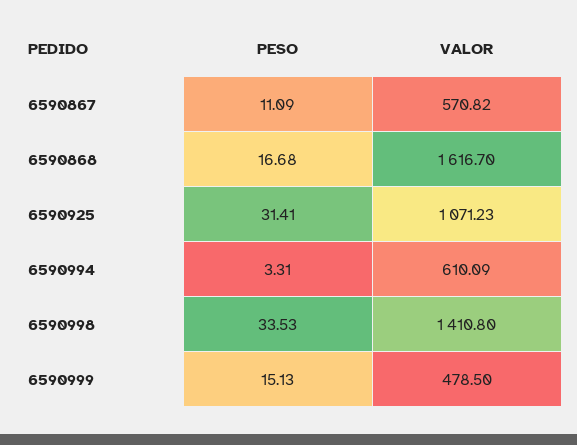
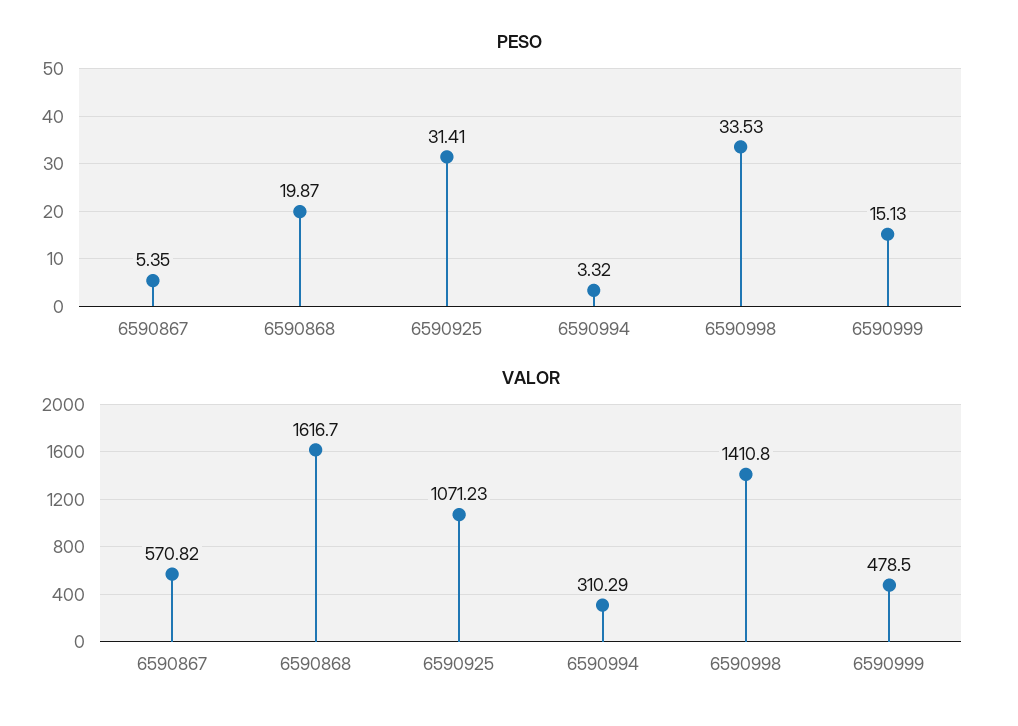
  {
    "PESO": {
-     "6590867": 11.09,
+     "6590867": 5.35,
-     "6590868": 16.68,
+     "6590868": 19.87,
      "6590925": 31.41,
-     "6590994": 3.31,
+     "6590994": 3.32,
      "6590998": 33.53,
      "6590999": 15.13
    },
    "VALOR": {
      "6590867": 570.82,
      "6590868": 1616.7,
      "6590925": 1071.23,
-     "6590994": 610.09,
+     "6590994": 310.29,
      "6590998": 1410.8,
      "6590999": 478.5
    }
  }

